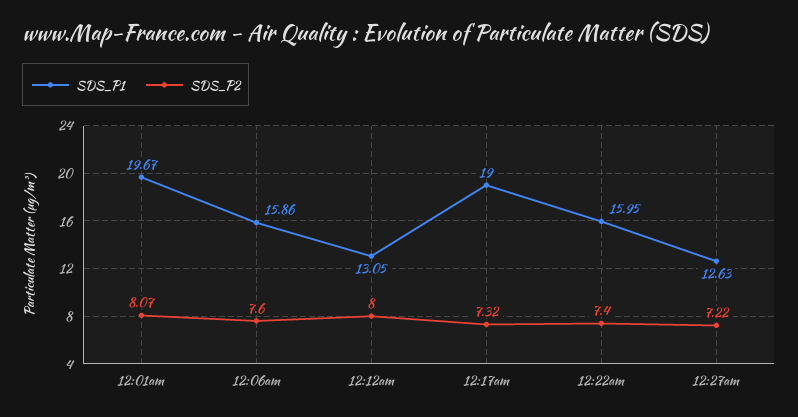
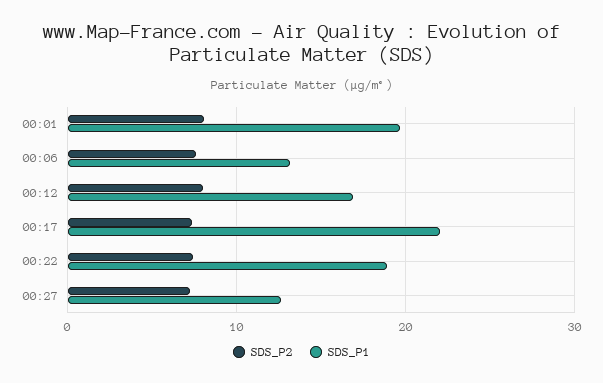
  {
    "SDS_P1": {
      "12:01am": 19.67,
-     "12:06am": 15.86,
+     "12:06am": 13,
-     "12:12am": 13.05,
+     "12:12am": 17,
-     "12:17am": 19,
+     "12:17am": 22,
-     "12:22am": 15.95,
+     "12:22am": 19,
      "12:27am": 12.63
    },
    "SDS_P2": {
      "12:01am": 8.07,
      "12:06am": 7.6,
      "12:12am": 8,
      "12:17am": 7.32,
      "12:22am": 7.4,
      "12:27am": 7.22
    }
  }

